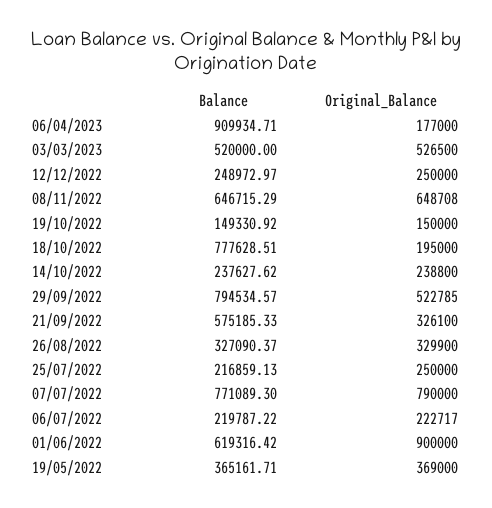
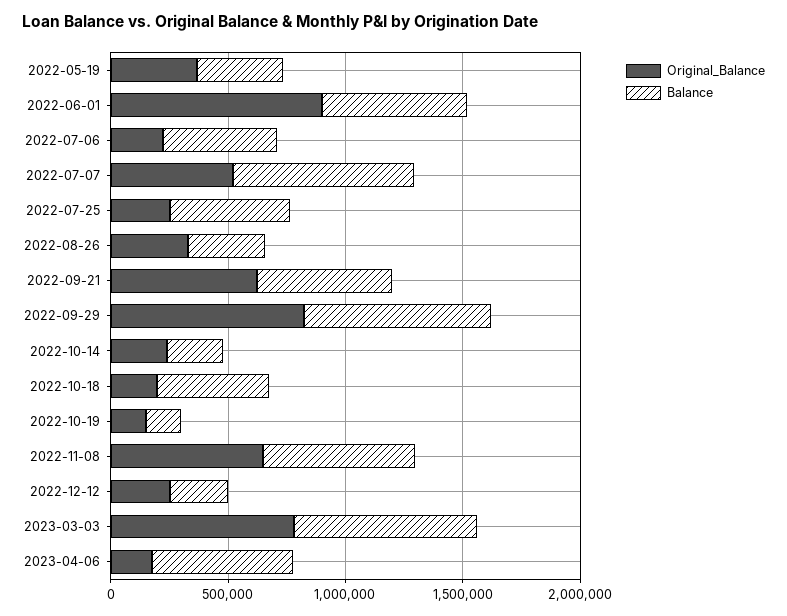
  {
    "Balance": {
-     "06/04/2023": 909934.71,
+     "06/04/2023": 600000,
-     "03/03/2023": 520000,
+     "03/03/2023": 800000,
      "12/12/2022": 248972.97,
      "08/11/2022": 646715.29,
      "19/10/2022": 149330.92,
-     "18/10/2022": 777628.51,
+     "18/10/2022": 500000,
      "14/10/2022": 237627.62,
      "29/09/2022": 794534.57,
      "21/09/2022": 575185.33,
      "26/08/2022": 327090.37,
-     "25/07/2022": 216859.13,
+     "25/07/2022": 500000,
      "07/07/2022": 771089.3,
-     "06/07/2022": 219787.22,
+     "06/07/2022": 500000,
      "01/06/2022": 619316.42,
      "19/05/2022": 365161.71
    },
    "Original_Balance": {
      "06/04/2023": 177000,
-     "03/03/2023": 526500,
+     "03/03/2023": 800000,
      "12/12/2022": 250000,
      "08/11/2022": 648708,
      "19/10/2022": 150000,
      "18/10/2022": 195000,
      "14/10/2022": 238800,
-     "29/09/2022": 522785,
+     "29/09/2022": 800000,
-     "21/09/2022": 326100,
+     "21/09/2022": 600000,
      "26/08/2022": 329900,
      "25/07/2022": 250000,
-     "07/07/2022": 790000,
+     "07/07/2022": 500000,
      "06/07/2022": 222717,
      "01/06/2022": 900000,
      "19/05/2022": 369000
    }
  }

